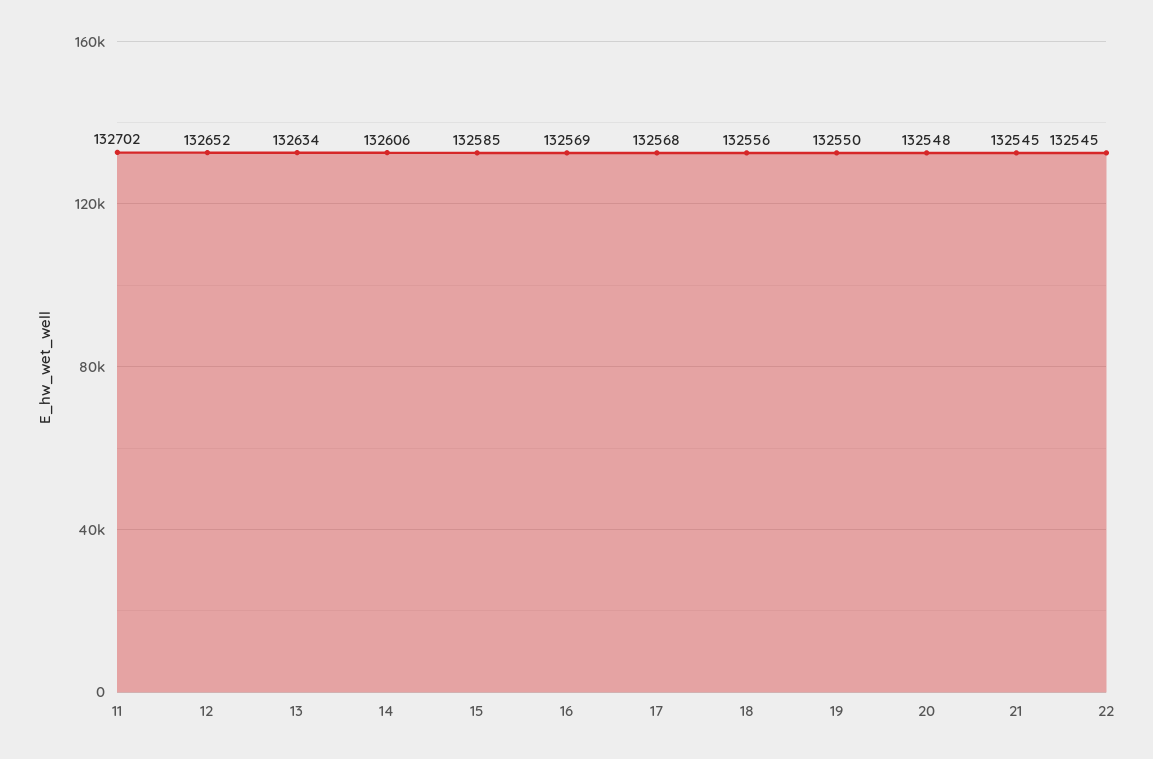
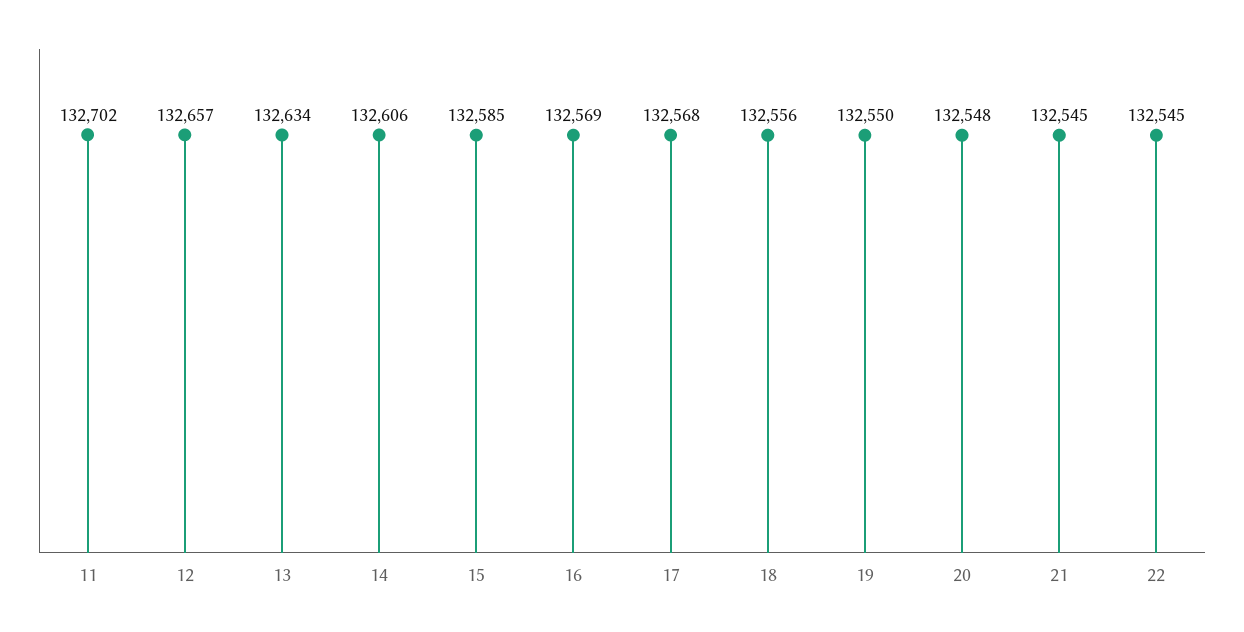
  {
    "11": 132702,
-   "12": 132652,
+   "12": 132657,
    "13": 132634,
    "14": 132606,
    "15": 132585,
    "16": 132569,
    "17": 132568,
    "18": 132556,
    "19": 132550,
    "20": 132548,
    "21": 132545,
    "22": 132545
  }

